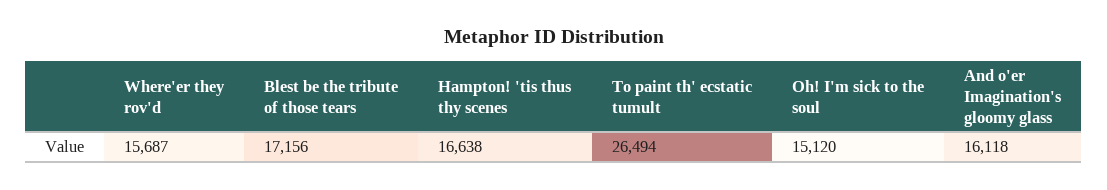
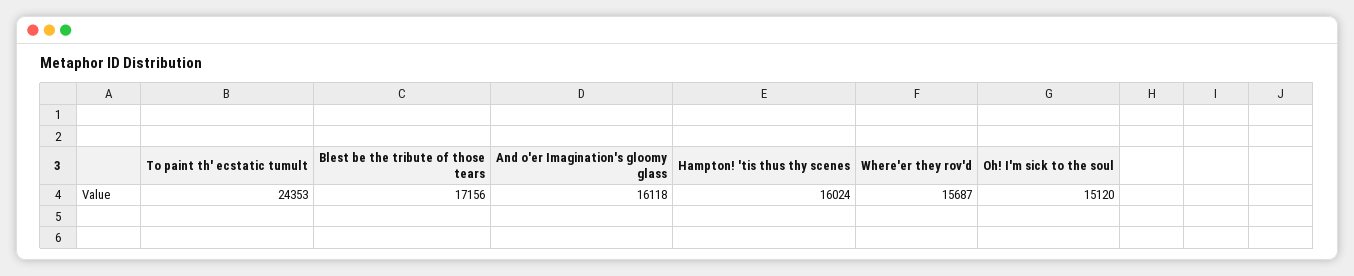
  {
    "Where'er they rov'd": 15687,
    "Blest be the tribute of those tears": 17156,
-   "Hampton! 'tis thus thy scenes": 16638,
+   "Hampton! 'tis thus thy scenes": 16024,
-   "To paint th' ecstatic tumult": 26494,
+   "To paint th' ecstatic tumult": 24353,
    "Oh! I'm sick to the soul": 15120,
    "And o'er Imagination's gloomy glass": 16118
  }

